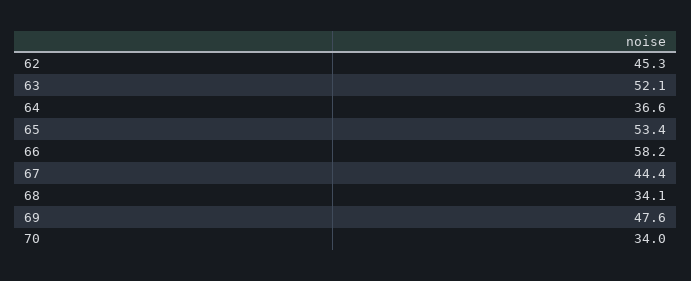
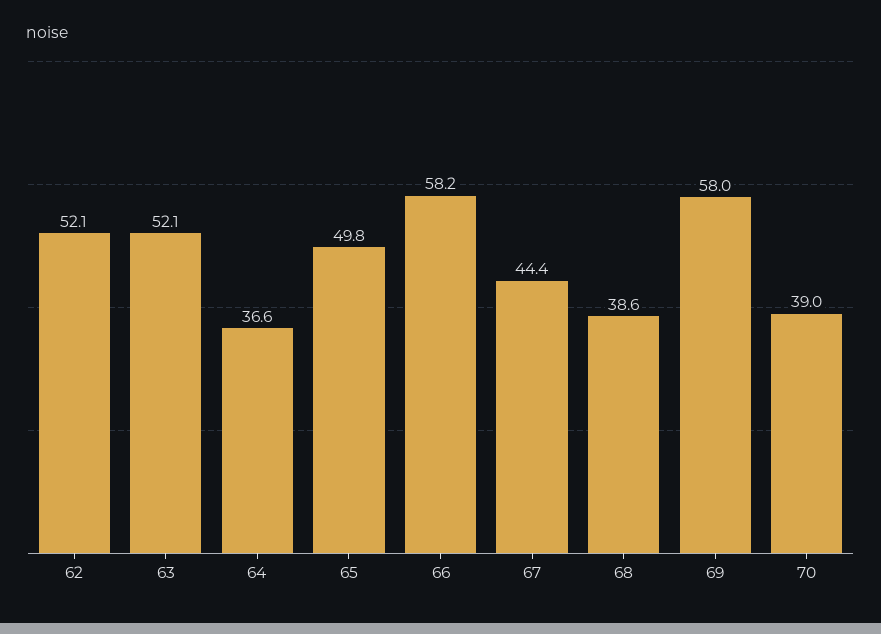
  {
-   "62": 45.3,
+   "62": 52.1,
    "63": 52.1,
    "64": 36.6,
-   "65": 53.4,
+   "65": 49.8,
    "66": 58.2,
    "67": 44.4,
-   "68": 34.1,
+   "68": 38.6,
-   "69": 47.6,
+   "69": 58,
-   "70": 34
+   "70": 39
  }

